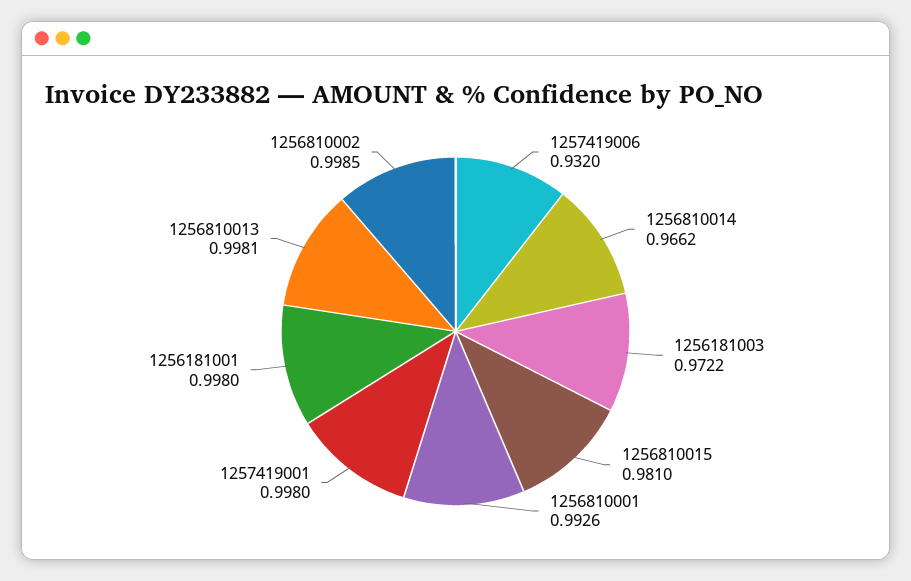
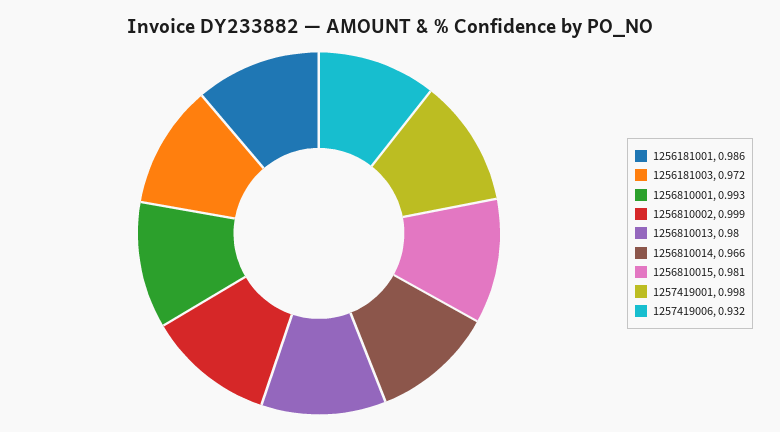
  {
    "1257419006": 0.932,
    "1256810014": 0.9662,
    "1256181003": 0.9722,
    "1256810015": 0.981,
    "1256810001": 0.9926,
    "1257419001": 0.998,
-   "1256181001": 0.998,
+   "1256181001": 0.986,
-   "1256810013": 0.9981,
+   "1256810013": 0.98,
    "1256810002": 0.9985
  }

